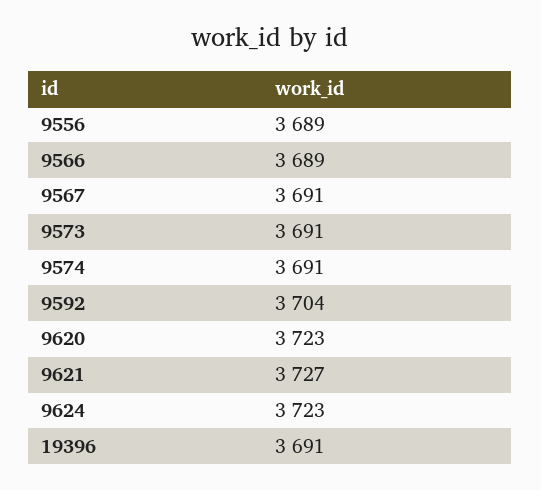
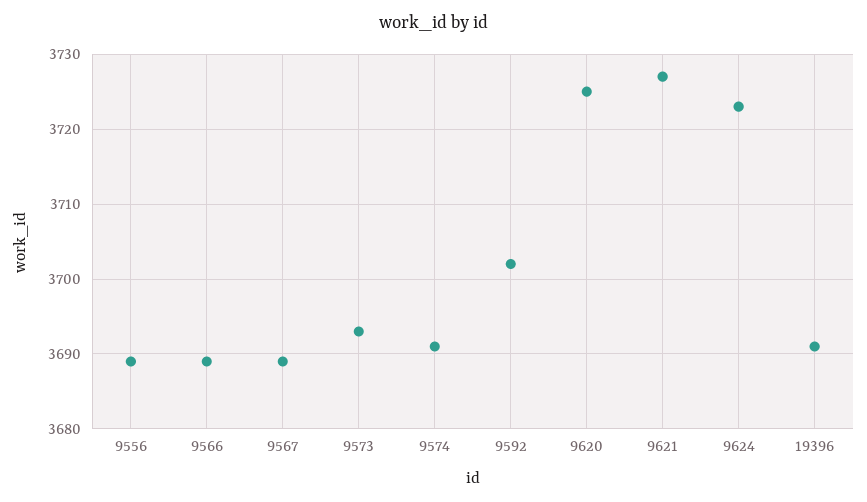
  {
    "9556": 3689,
    "9566": 3689,
-   "9567": 3691,
+   "9567": 3689,
-   "9573": 3691,
+   "9573": 3693,
    "9574": 3691,
-   "9592": 3704,
+   "9592": 3702,
-   "9620": 3723,
+   "9620": 3725,
    "9621": 3727,
    "9624": 3723,
    "19396": 3691
  }

